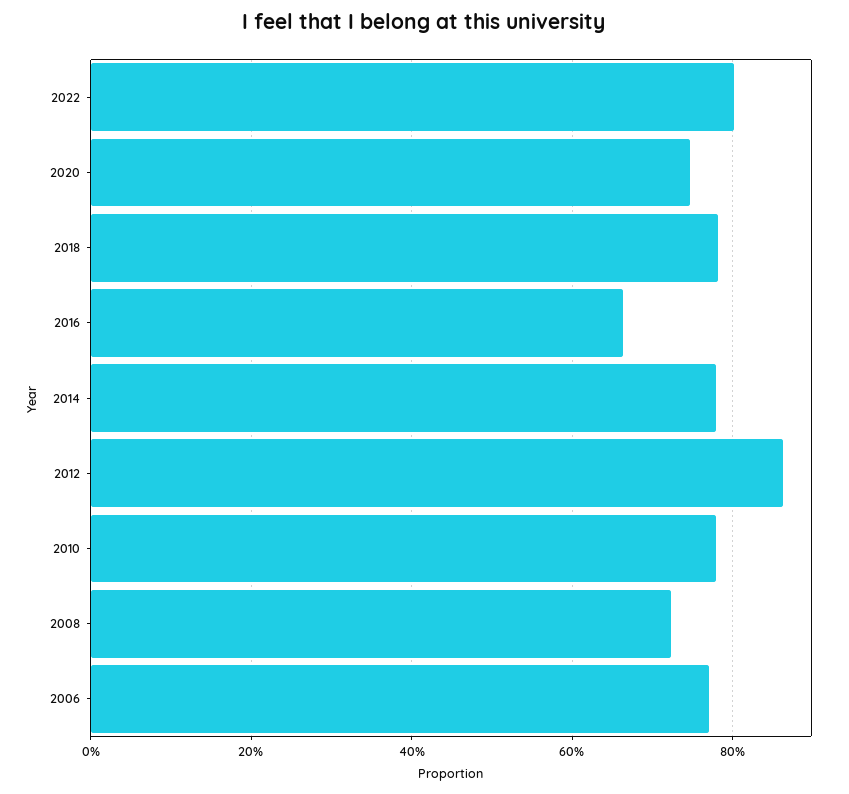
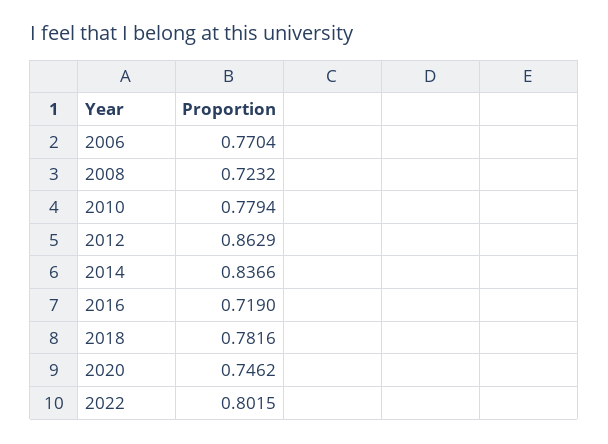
  {
    "2022": 0.8015,
    "2020": 0.7462,
    "2018": 0.7816,
-   "2016": 0.66,
+   "2016": 0.719,
-   "2014": 0.78,
+   "2014": 0.8366,
    "2012": 0.8629,
    "2010": 0.7794,
    "2008": 0.7232,
    "2006": 0.7704
  }

